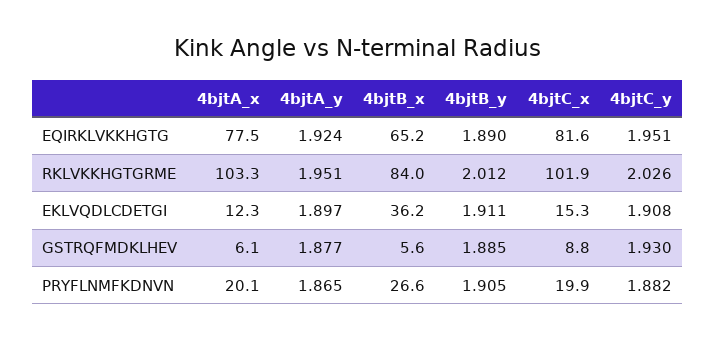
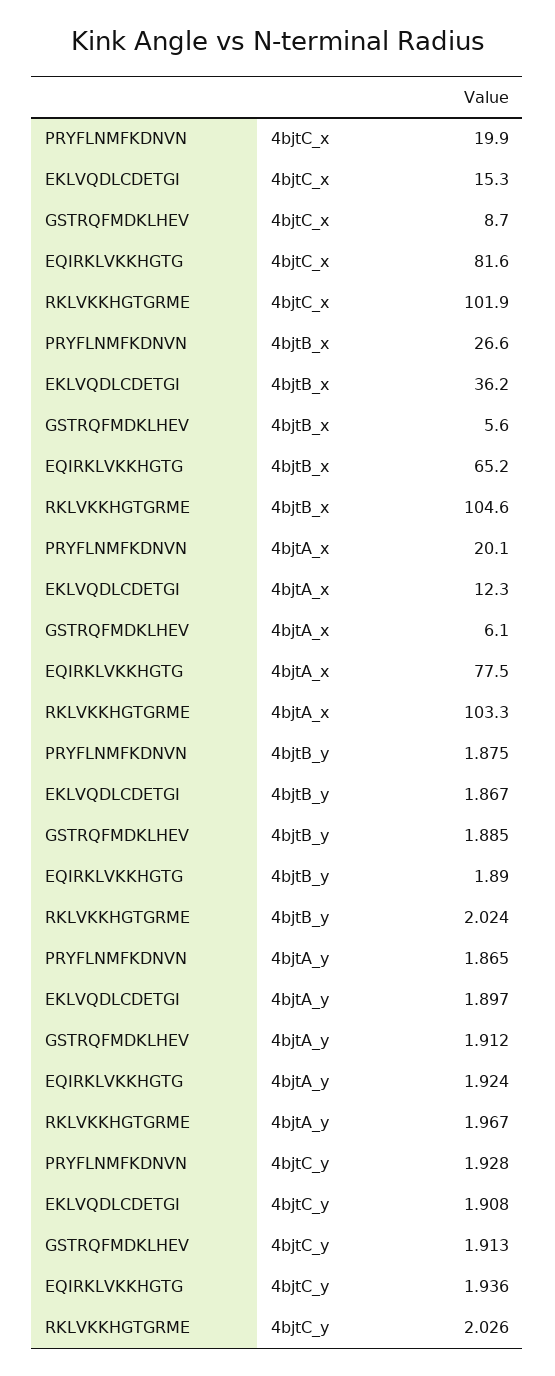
  {
    "4bjtA_x": {
      "EQIRKLVKKHGTG": 77.5,
      "RKLVKKHGTGRME": 103.3,
      "EKLVQDLCDETGI": 12.3,
      "GSTRQFMDKLHEV": 6.1,
      "PRYFLNMFKDNVN": 20.1
    },
    "4bjtA_y": {
      "EQIRKLVKKHGTG": 1.924,
-     "RKLVKKHGTGRME": 1.951,
+     "RKLVKKHGTGRME": 1.967,
      "EKLVQDLCDETGI": 1.897,
-     "GSTRQFMDKLHEV": 1.877,
+     "GSTRQFMDKLHEV": 1.912,
      "PRYFLNMFKDNVN": 1.865
    },
    "4bjtB_x": {
      "EQIRKLVKKHGTG": 65.2,
-     "RKLVKKHGTGRME": 84,
+     "RKLVKKHGTGRME": 104.6,
      "EKLVQDLCDETGI": 36.2,
      "GSTRQFMDKLHEV": 5.6,
      "PRYFLNMFKDNVN": 26.6
    },
    "4bjtB_y": {
      "EQIRKLVKKHGTG": 1.89,
-     "RKLVKKHGTGRME": 2.012,
+     "RKLVKKHGTGRME": 2.024,
-     "EKLVQDLCDETGI": 1.911,
+     "EKLVQDLCDETGI": 1.867,
      "GSTRQFMDKLHEV": 1.885,
-     "PRYFLNMFKDNVN": 1.905
+     "PRYFLNMFKDNVN": 1.875
    },
    "4bjtC_x": {
      "EQIRKLVKKHGTG": 81.6,
      "RKLVKKHGTGRME": 101.9,
      "EKLVQDLCDETGI": 15.3,
-     "GSTRQFMDKLHEV": 8.8,
+     "GSTRQFMDKLHEV": 8.7,
      "PRYFLNMFKDNVN": 19.9
    },
    "4bjtC_y": {
-     "EQIRKLVKKHGTG": 1.951,
+     "EQIRKLVKKHGTG": 1.936,
      "RKLVKKHGTGRME": 2.026,
      "EKLVQDLCDETGI": 1.908,
-     "GSTRQFMDKLHEV": 1.93,
+     "GSTRQFMDKLHEV": 1.913,
-     "PRYFLNMFKDNVN": 1.882
+     "PRYFLNMFKDNVN": 1.928
    }
  }

